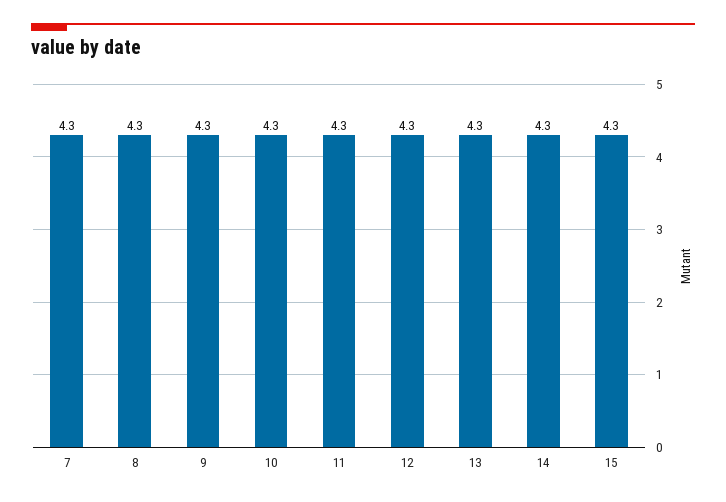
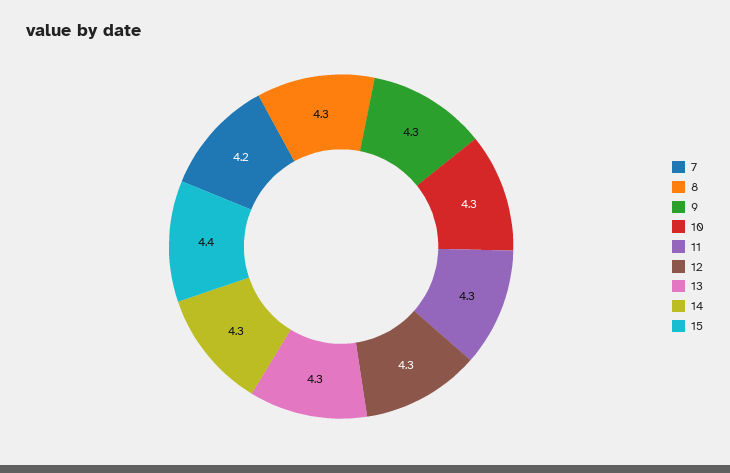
  {
-   "7": 4.3,
+   "7": 4.2,
    "8": 4.3,
    "9": 4.3,
    "10": 4.3,
    "11": 4.3,
    "12": 4.3,
    "13": 4.3,
    "14": 4.3,
-   "15": 4.3
+   "15": 4.4
  }

